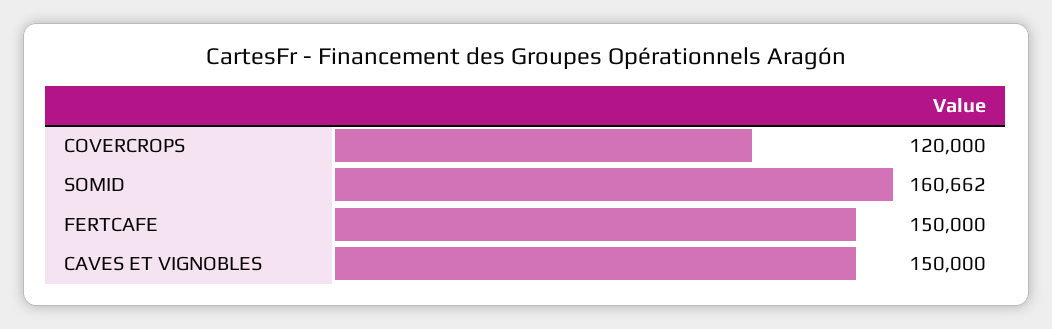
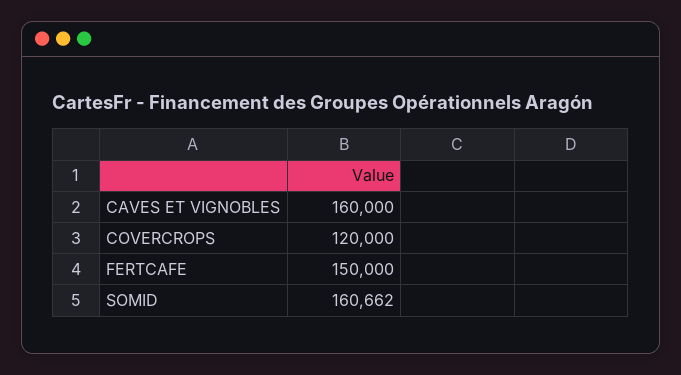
  {
    "COVERCROPS": 120000,
    "SOMID": 160662,
    "FERTCAFE": 150000,
-   "CAVES ET VIGNOBLES": 150000
+   "CAVES ET VIGNOBLES": 160000
  }

